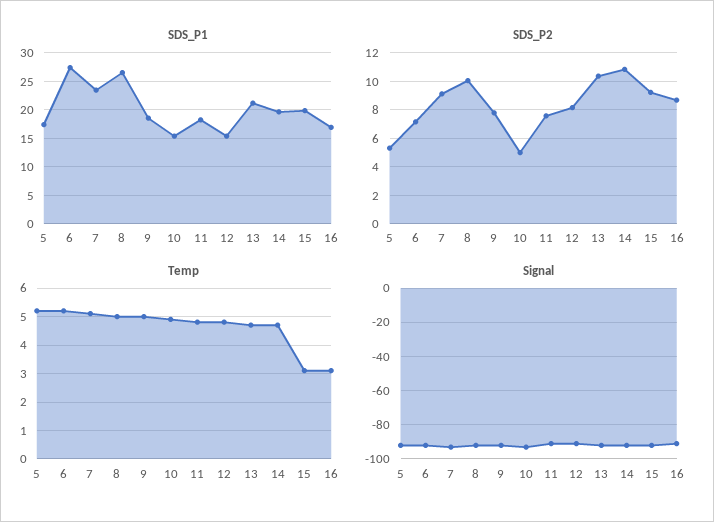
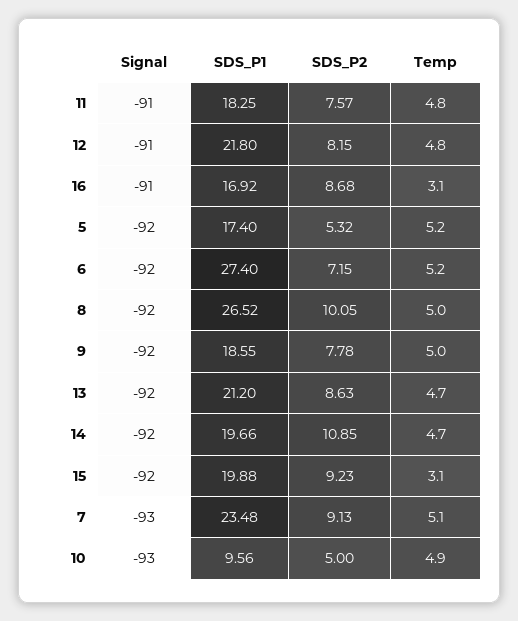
  {
    "SDS_P1": {
      "5": 17.4,
      "6": 27.4,
      "7": 23.48,
      "8": 26.52,
      "9": 18.55,
-     "10": 15,
+     "10": 9.56,
      "11": 18.25,
-     "12": 15,
+     "12": 21.8,
      "13": 21.2,
      "14": 19.66,
      "15": 19.88,
      "16": 16.92
    },
    "SDS_P2": {
      "5": 5.32,
      "6": 7.15,
      "7": 9.13,
      "8": 10.05,
      "9": 7.78,
      "10": 5,
      "11": 7.57,
      "12": 8.15,
-     "13": 10.5,
+     "13": 8.63,
      "14": 10.85,
      "15": 9.23,
      "16": 8.68
    },
    "Temp": {
      "5": 5.2,
      "6": 5.2,
      "7": 5.1,
      "8": 5,
      "9": 5,
      "10": 4.9,
      "11": 4.8,
      "12": 4.8,
      "13": 4.7,
      "14": 4.7,
      "15": 3.1,
      "16": 3.1
    },
    "Signal": {
      "5": -92,
      "6": -92,
      "7": -93,
      "8": -92,
      "9": -92,
      "10": -93,
      "11": -91,
      "12": -91,
      "13": -92,
      "14": -92,
      "15": -92,
      "16": -91
    }
  }

